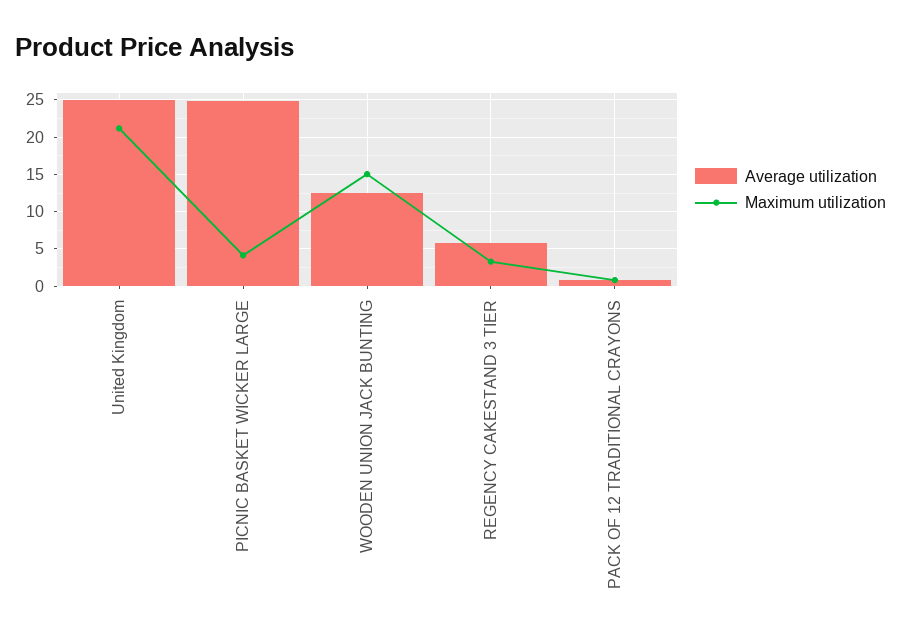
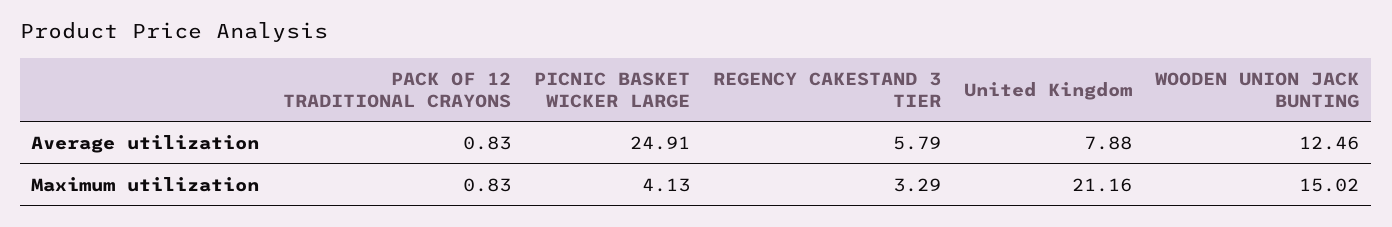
  {
    "Average utilization": {
-     "United Kingdom": 25,
+     "United Kingdom": 7.88,
      "PICNIC BASKET WICKER LARGE": 24.91,
      "WOODEN UNION JACK BUNTING": 12.46,
      "REGENCY CAKESTAND 3 TIER": 5.79,
      "PACK OF 12 TRADITIONAL CRAYONS": 0.83
    },
    "Maximum utilization": {
      "United Kingdom": 21.16,
      "PICNIC BASKET WICKER LARGE": 4.13,
      "WOODEN UNION JACK BUNTING": 15.02,
      "REGENCY CAKESTAND 3 TIER": 3.29,
      "PACK OF 12 TRADITIONAL CRAYONS": 0.83
    }
  }

